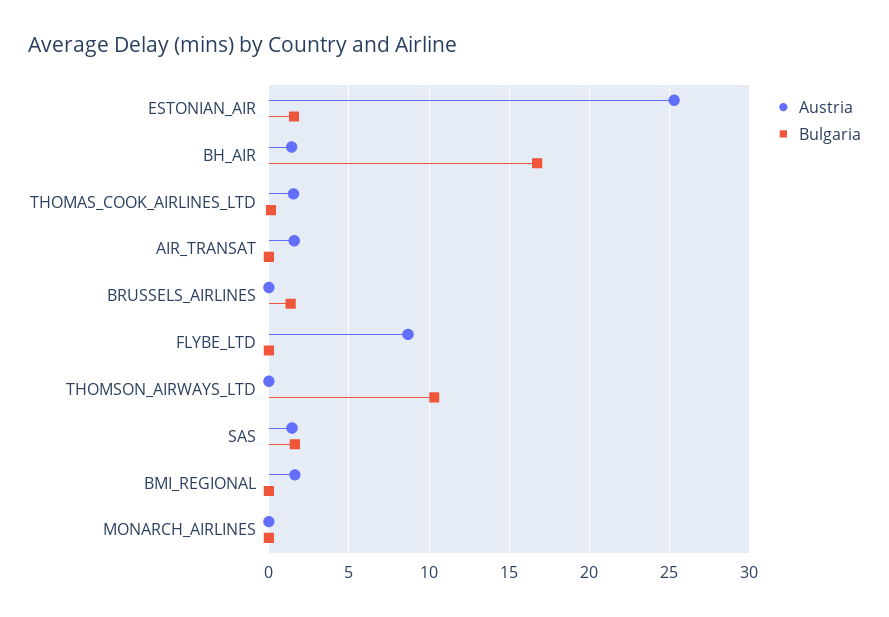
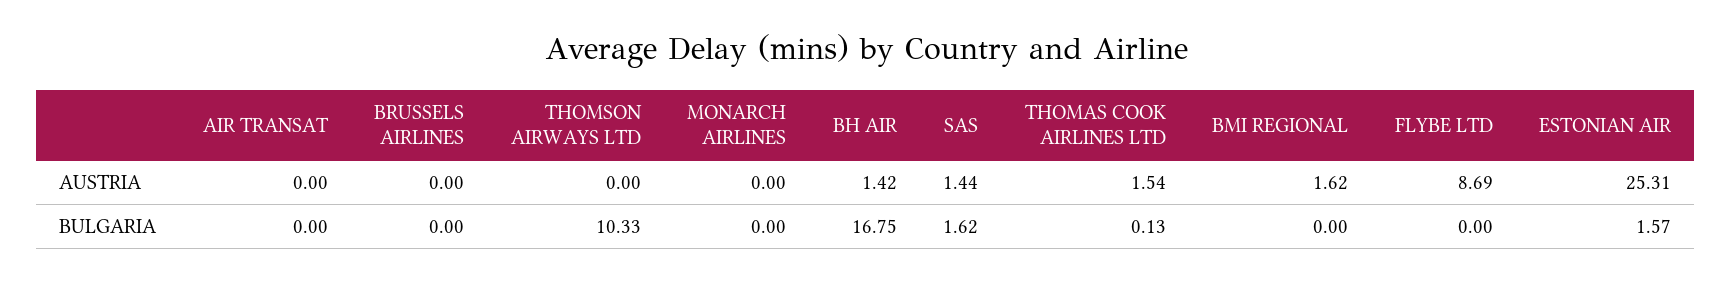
  {
    "Austria": {
      "ESTONIAN_AIR": 25.31,
      "BH_AIR": 1.42,
      "THOMAS_COOK_AIRLINES_LTD": 1.54,
-     "AIR_TRANSAT": 1.5,
+     "AIR_TRANSAT": 0,
      "BRUSSELS_AIRLINES": 0,
      "FLYBE_LTD": 8.69,
      "THOMSON_AIRWAYS_LTD": 0,
      "SAS": 1.44,
      "BMI_REGIONAL": 1.62,
      "MONARCH_AIRLINES": 0
    },
    "Bulgaria": {
      "ESTONIAN_AIR": 1.57,
      "BH_AIR": 16.75,
      "THOMAS_COOK_AIRLINES_LTD": 0.13,
      "AIR_TRANSAT": 0,
-     "BRUSSELS_AIRLINES": 1.5,
+     "BRUSSELS_AIRLINES": 0,
      "FLYBE_LTD": 0,
      "THOMSON_AIRWAYS_LTD": 10.33,
      "SAS": 1.62,
      "BMI_REGIONAL": 0,
      "MONARCH_AIRLINES": 0
    }
  }

